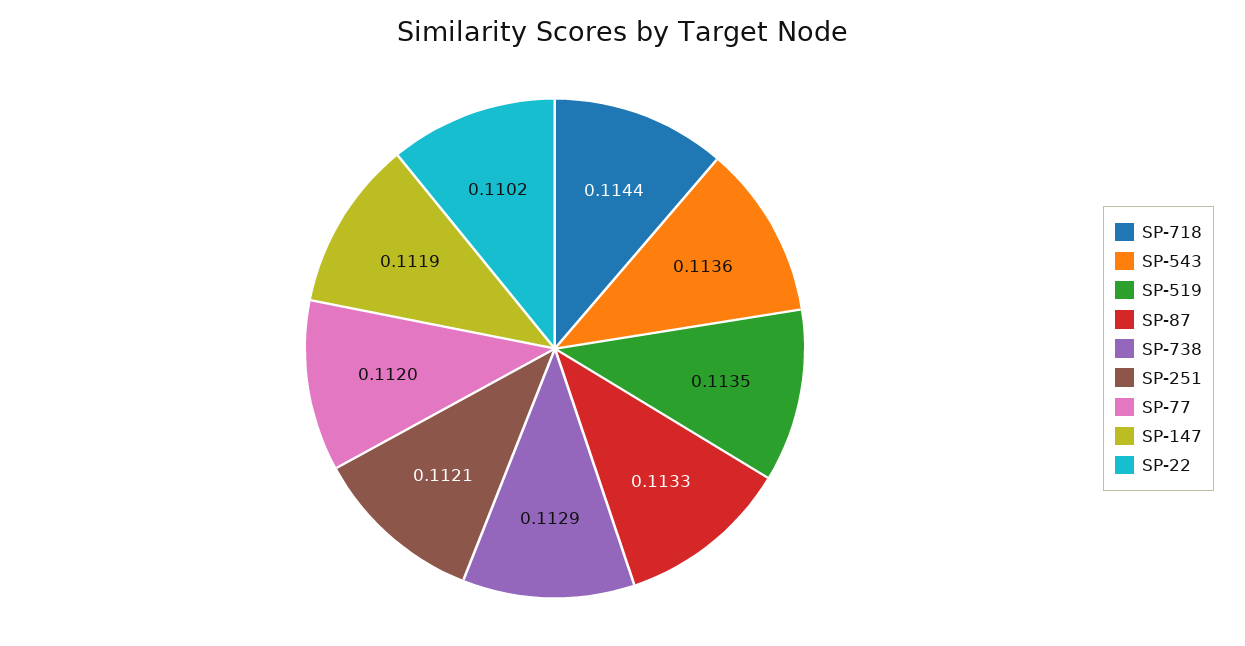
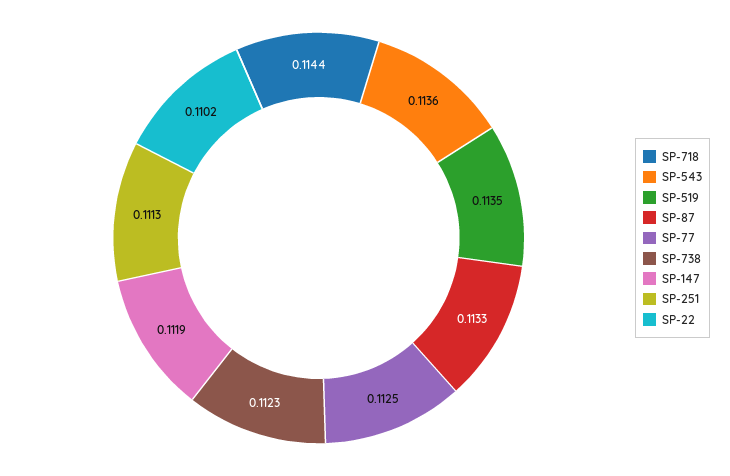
  {
    "SP-718": 0.1144,
    "SP-543": 0.1136,
    "SP-519": 0.1135,
    "SP-87": 0.1133,
-   "SP-738": 0.1129,
+   "SP-738": 0.1123,
-   "SP-251": 0.1121,
+   "SP-251": 0.1113,
-   "SP-77": 0.112,
+   "SP-77": 0.1125,
    "SP-147": 0.1119,
    "SP-22": 0.1102
  }

